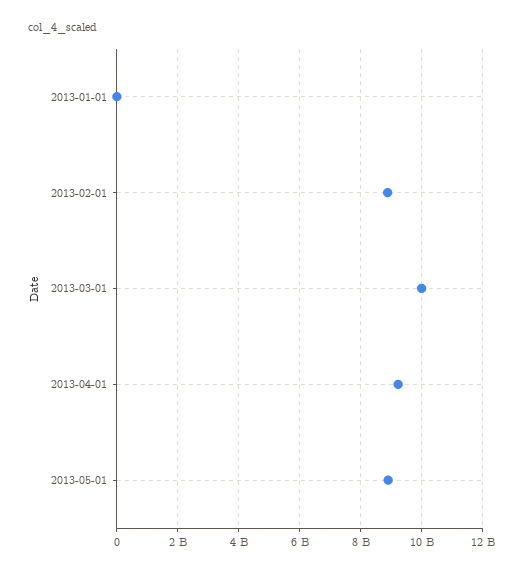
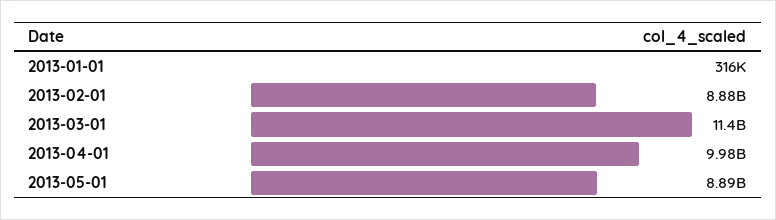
  {
    "2013-01-01": 316000,
    "2013-02-01": 8880000000,
-   "2013-03-01": 10000000000,
+   "2013-03-01": 11400000000,
-   "2013-04-01": 9200000000,
+   "2013-04-01": 9980000000,
    "2013-05-01": 8890000000
  }

